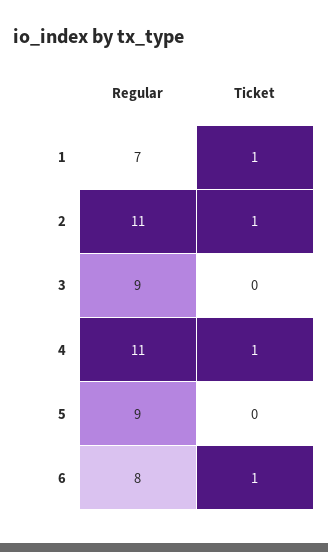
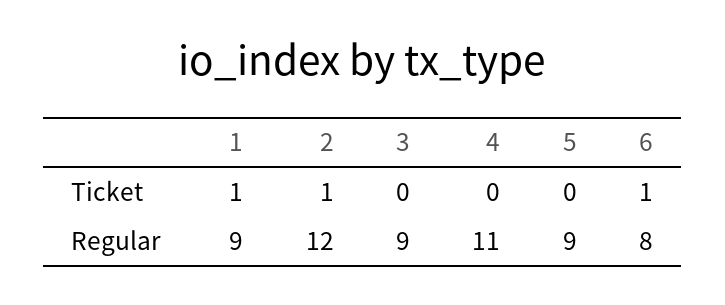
  {
    "Regular": {
-     "1": 7,
+     "1": 9,
-     "2": 11,
+     "2": 12,
      "3": 9,
      "4": 11,
      "5": 9,
      "6": 8
    },
    "Ticket": {
      "1": 1,
      "2": 1,
      "3": 0,
-     "4": 1,
+     "4": 0,
      "5": 0,
      "6": 1
    }
  }

